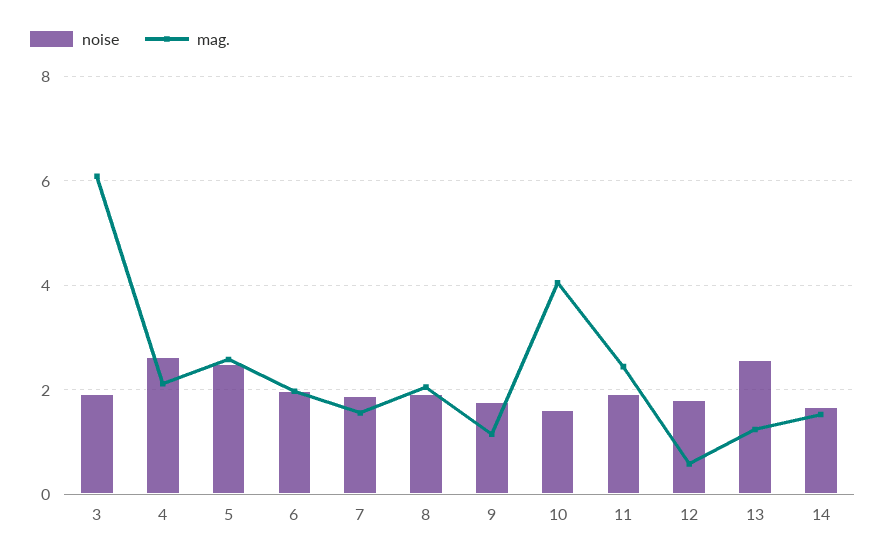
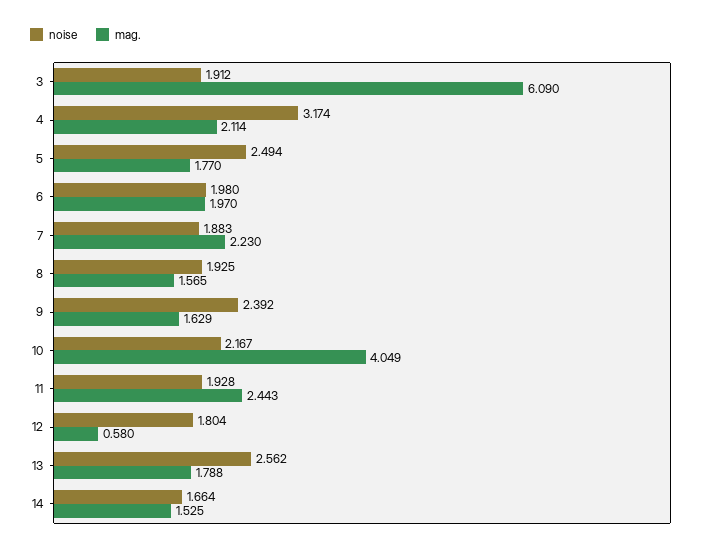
  {
    "noise": {
      "3": 1.912,
-     "4": 2.6,
+     "4": 3.174,
      "5": 2.494,
      "6": 1.98,
      "7": 1.883,
      "8": 1.925,
-     "9": 1.8,
+     "9": 2.392,
-     "10": 1.6,
+     "10": 2.167,
      "11": 1.928,
      "12": 1.804,
      "13": 2.562,
      "14": 1.664
    },
    "mag.": {
      "3": 6.09,
      "4": 2.114,
-     "5": 2.6,
+     "5": 1.77,
      "6": 1.97,
-     "7": 1.6,
+     "7": 2.23,
-     "8": 2,
+     "8": 1.565,
-     "9": 1.2,
+     "9": 1.629,
      "10": 4.049,
      "11": 2.443,
      "12": 0.58,
-     "13": 1.2,
+     "13": 1.788,
      "14": 1.525
    }
  }

